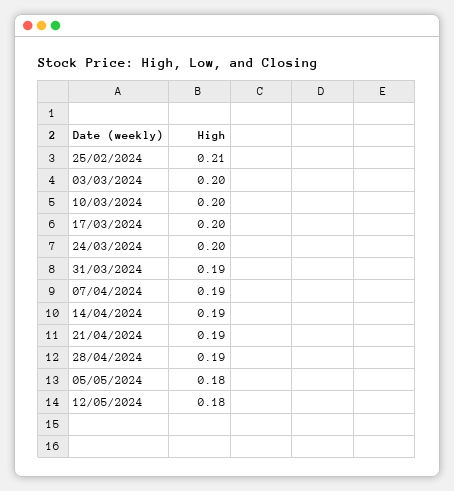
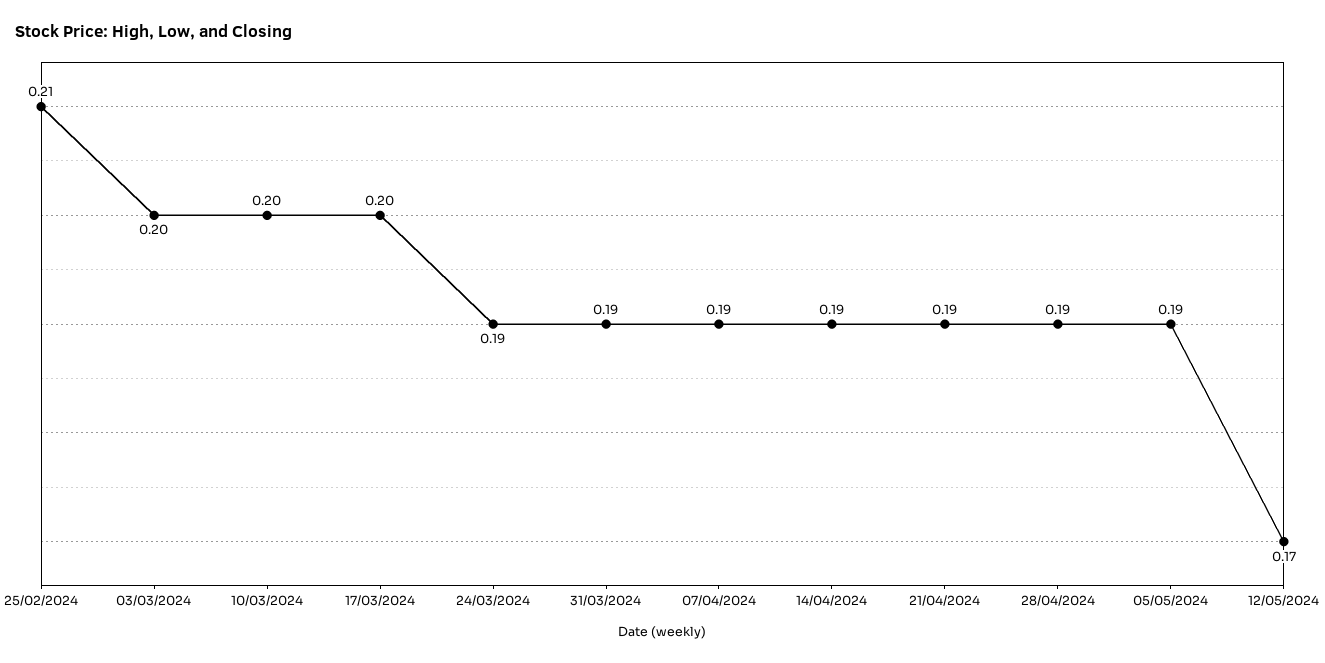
  {
    "25/02/2024": 0.21,
    "03/03/2024": 0.2,
    "10/03/2024": 0.2,
    "17/03/2024": 0.2,
-   "24/03/2024": 0.2,
+   "24/03/2024": 0.19,
    "31/03/2024": 0.19,
    "07/04/2024": 0.19,
    "14/04/2024": 0.19,
    "21/04/2024": 0.19,
    "28/04/2024": 0.19,
-   "05/05/2024": 0.18,
+   "05/05/2024": 0.19,
-   "12/05/2024": 0.18
+   "12/05/2024": 0.17
  }

